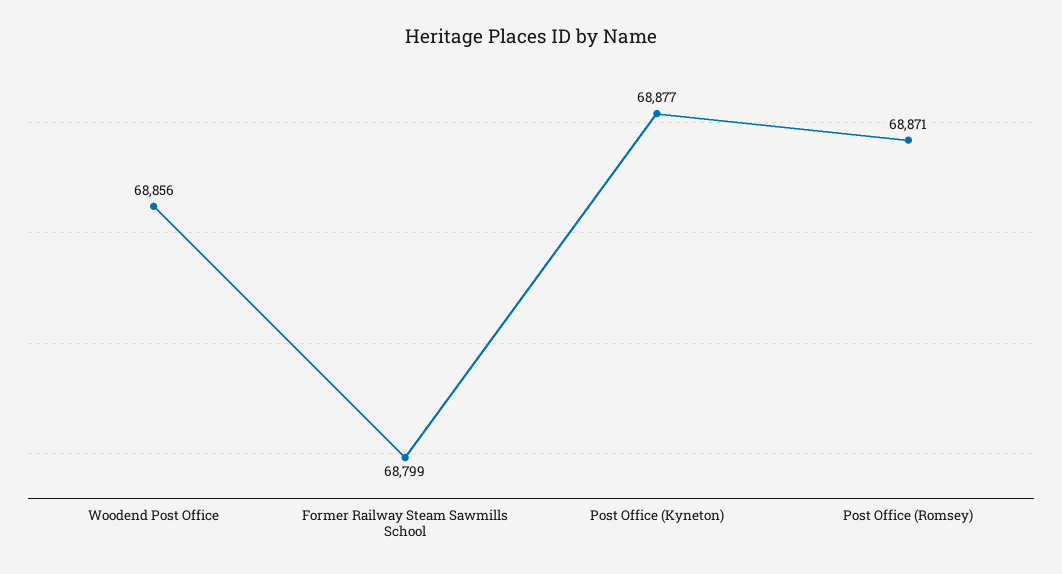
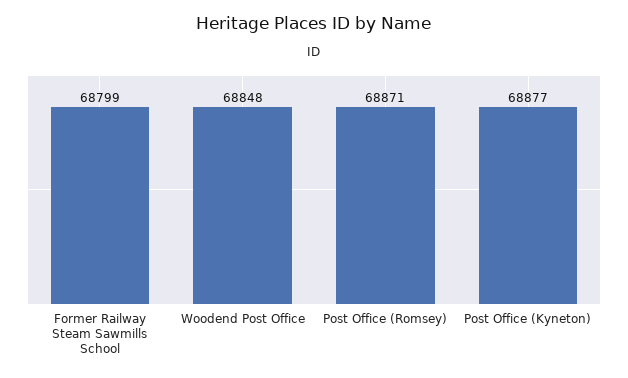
  {
-   "Woodend Post Office": 68856,
+   "Woodend Post Office": 68848,
    "Former Railway Steam Sawmills School": 68799,
    "Post Office (Kyneton)": 68877,
    "Post Office (Romsey)": 68871
  }

